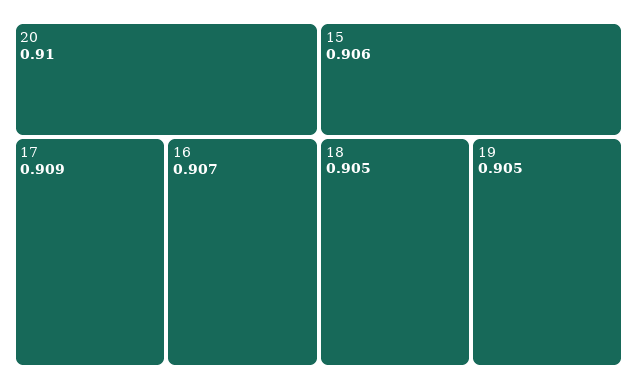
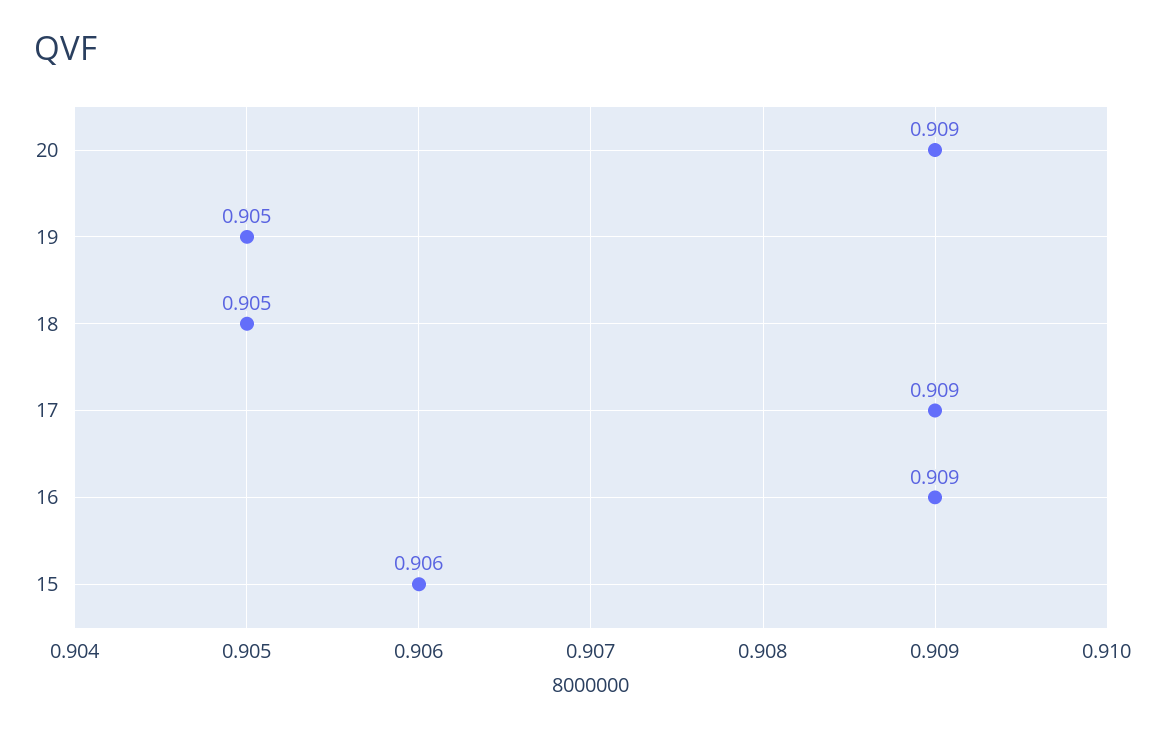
  {
-   "20": 0.91,
+   "20": 0.909,
    "17": 0.909,
-   "16": 0.907,
+   "16": 0.909,
    "15": 0.906,
    "18": 0.905,
    "19": 0.905
  }

